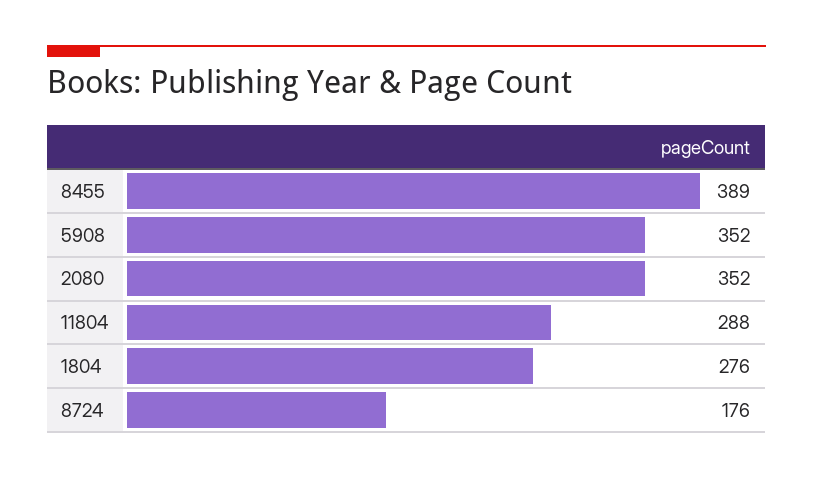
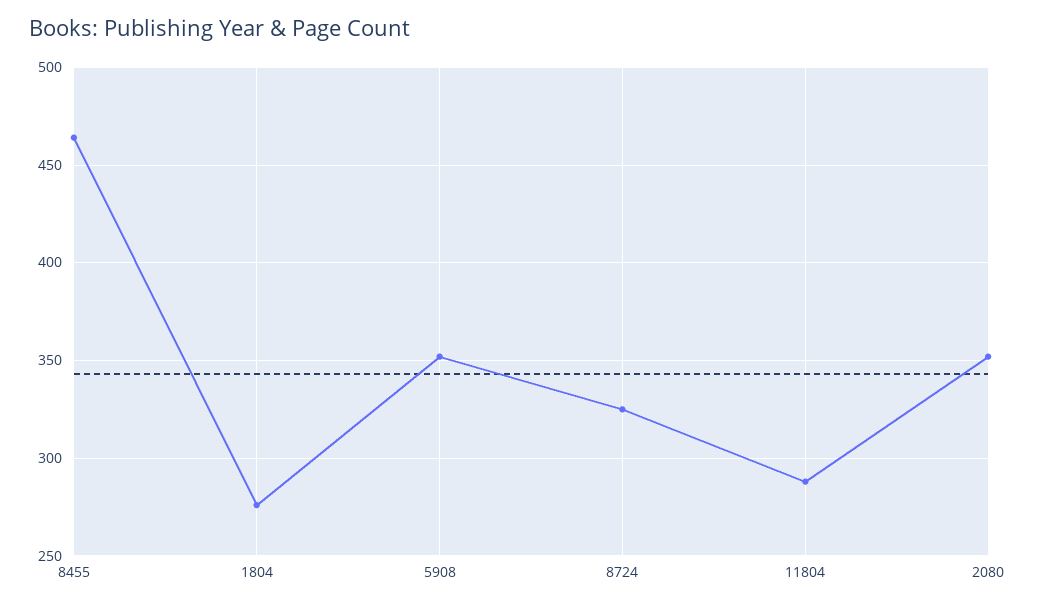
  {
-   "8455": 389,
+   "8455": 465,
    "5908": 352,
    "2080": 352,
    "11804": 288,
    "1804": 276,
-   "8724": 176
+   "8724": 325
  }

